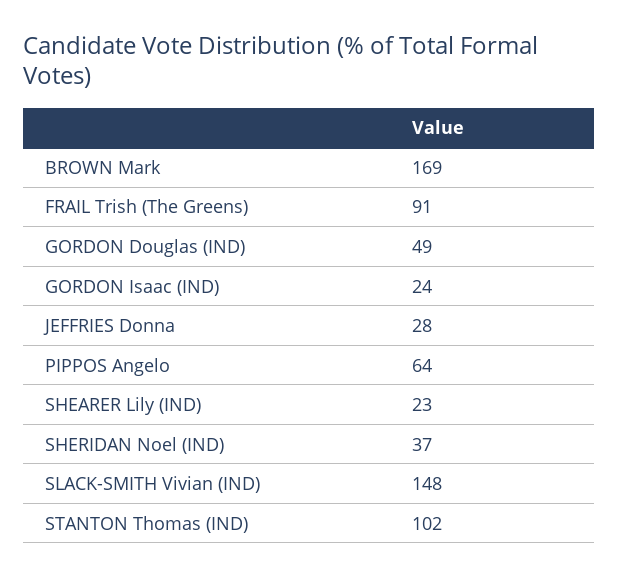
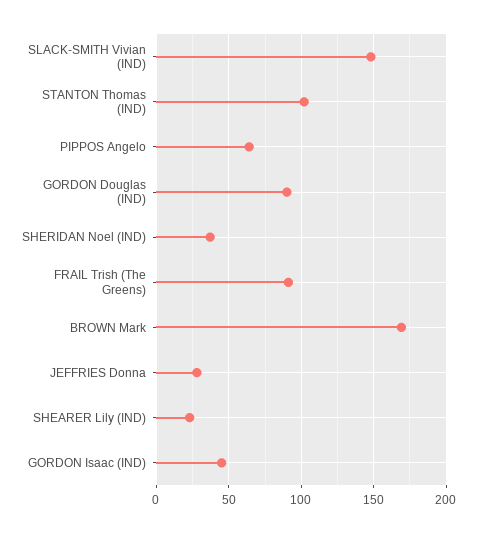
  {
    "BROWN Mark": 169,
    "FRAIL Trish (The Greens)": 91,
-   "GORDON Douglas (IND)": 49,
+   "GORDON Douglas (IND)": 90,
-   "GORDON Isaac (IND)": 24,
+   "GORDON Isaac (IND)": 45,
    "JEFFRIES Donna": 28,
    "PIPPOS Angelo": 64,
    "SHEARER Lily (IND)": 23,
    "SHERIDAN Noel (IND)": 37,
    "SLACK-SMITH Vivian (IND)": 148,
    "STANTON Thomas (IND)": 102
  }

